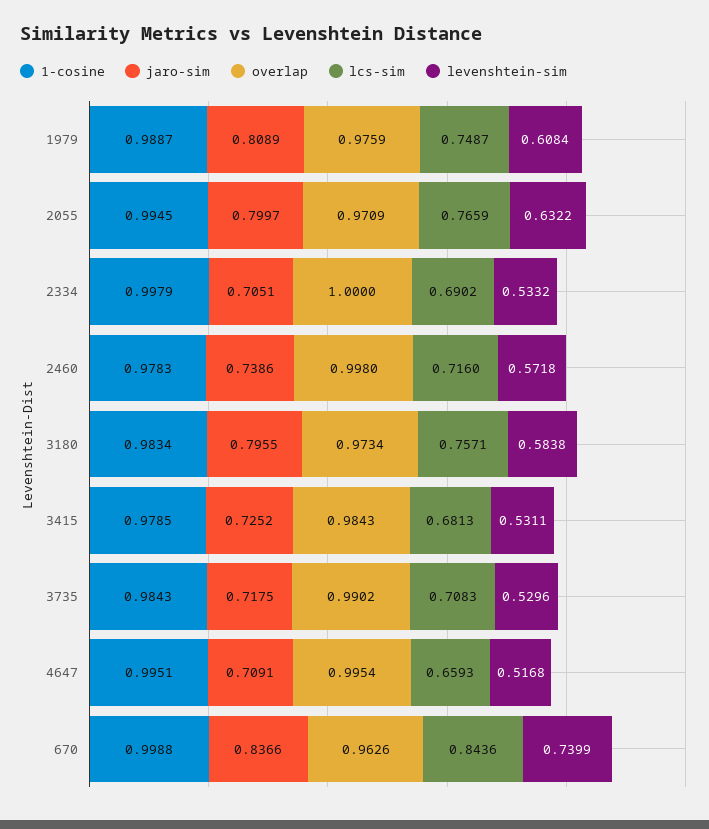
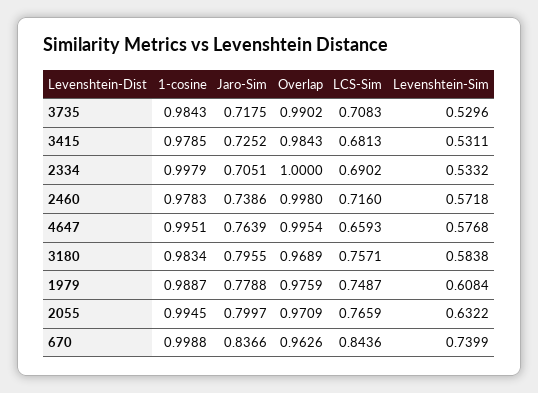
  {
    "1-cosine": {
      "1979": 0.9887,
      "2055": 0.9945,
      "2334": 0.9979,
      "2460": 0.9783,
      "3180": 0.9834,
      "3415": 0.9785,
      "3735": 0.9843,
      "4647": 0.9951,
      "670": 0.9988
    },
    "jaro-sim": {
-     "1979": 0.8089,
+     "1979": 0.7788,
      "2055": 0.7997,
      "2334": 0.7051,
      "2460": 0.7386,
      "3180": 0.7955,
      "3415": 0.7252,
      "3735": 0.7175,
-     "4647": 0.7091,
+     "4647": 0.7639,
      "670": 0.8366
    },
    "overlap": {
      "1979": 0.9759,
      "2055": 0.9709,
      "2334": 1,
      "2460": 0.998,
-     "3180": 0.9734,
+     "3180": 0.9689,
      "3415": 0.9843,
      "3735": 0.9902,
      "4647": 0.9954,
      "670": 0.9626
    },
    "lcs-sim": {
      "1979": 0.7487,
      "2055": 0.7659,
      "2334": 0.6902,
      "2460": 0.716,
      "3180": 0.7571,
      "3415": 0.6813,
      "3735": 0.7083,
      "4647": 0.6593,
      "670": 0.8436
    },
    "levenshtein-sim": {
      "1979": 0.6084,
      "2055": 0.6322,
      "2334": 0.5332,
      "2460": 0.5718,
      "3180": 0.5838,
      "3415": 0.5311,
      "3735": 0.5296,
-     "4647": 0.5168,
+     "4647": 0.5768,
      "670": 0.7399
    }
  }

